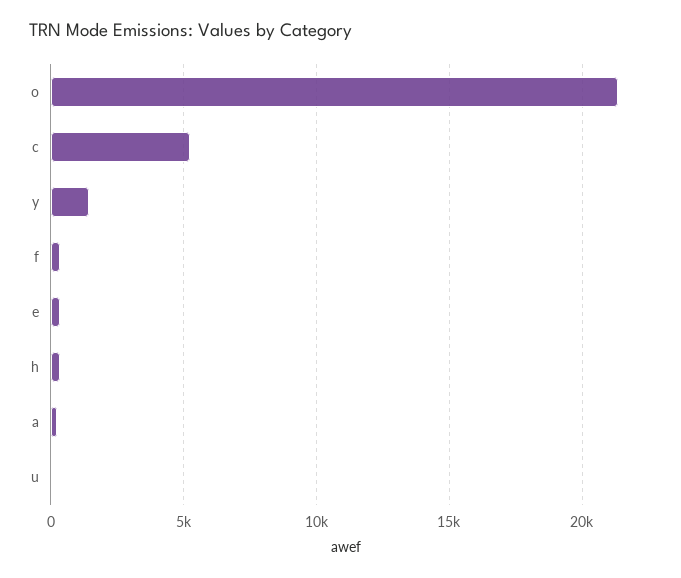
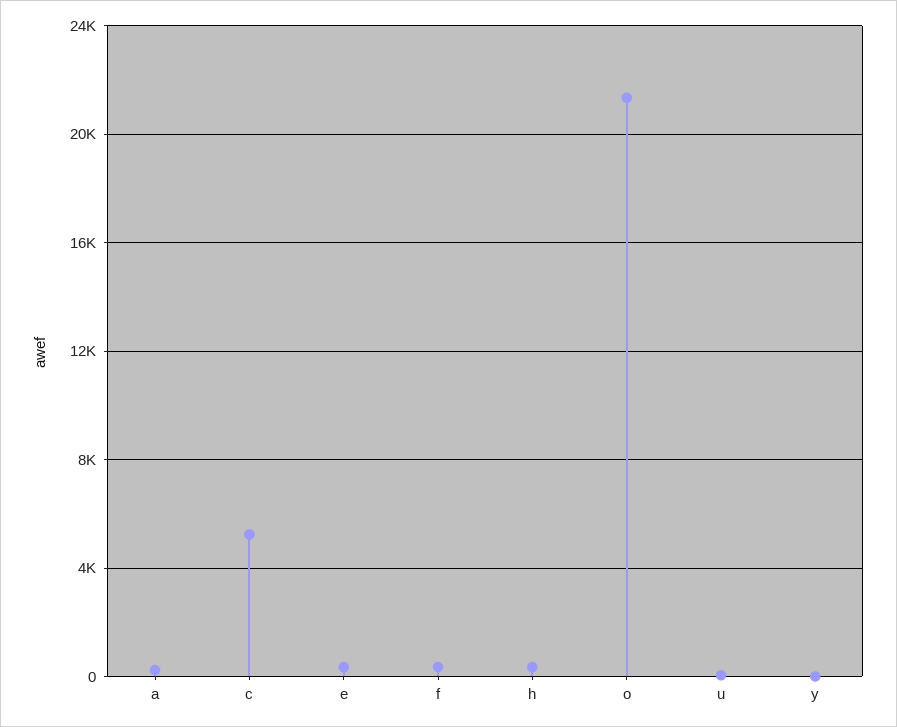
  {
    "o": 21500,
    "c": 5000,
-   "y": 1500,
+   "y": 0,
    "f": 500,
    "e": 500,
    "h": 500,
    "a": 0,
    "u": 0
  }

